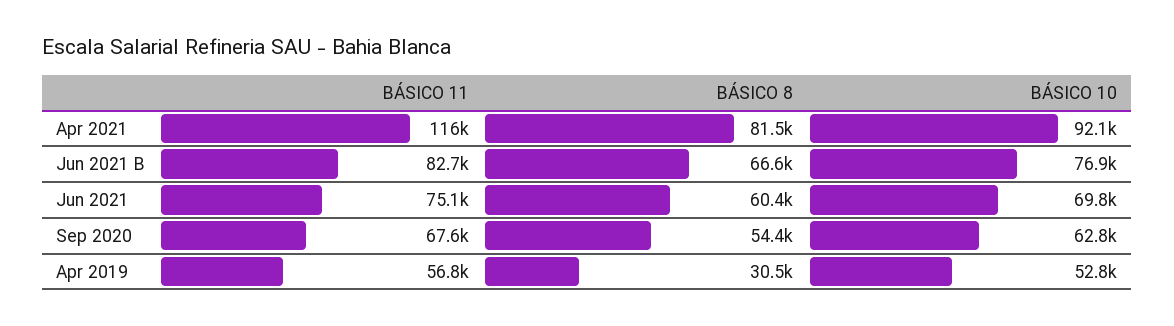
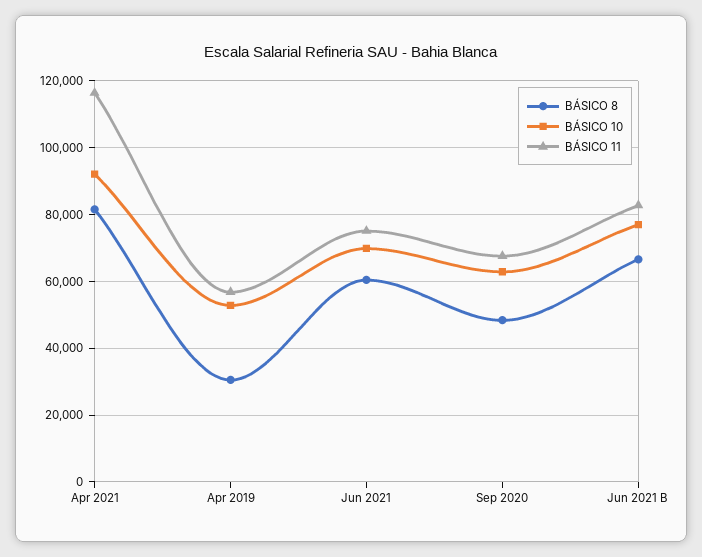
  {
    "BÁSICO 11": {
      "Apr 2021": 116000,
      "Jun 2021 B": 82700,
      "Jun 2021": 75100,
      "Sep 2020": 67600,
      "Apr 2019": 56800
    },
    "BÁSICO 8": {
      "Apr 2021": 81500,
      "Jun 2021 B": 66600,
      "Jun 2021": 60400,
-     "Sep 2020": 54400,
+     "Sep 2020": 48000,
      "Apr 2019": 30500
    },
    "BÁSICO 10": {
      "Apr 2021": 92100,
      "Jun 2021 B": 76900,
      "Jun 2021": 69800,
      "Sep 2020": 62800,
      "Apr 2019": 52800
    }
  }

